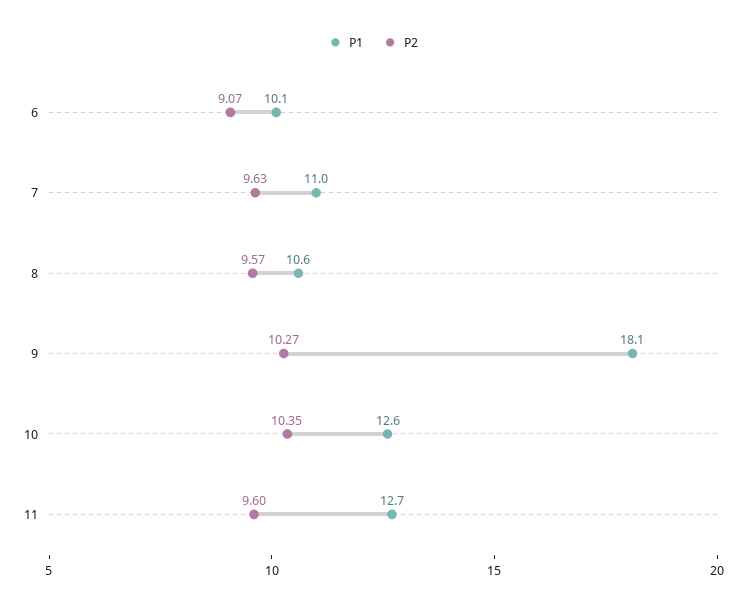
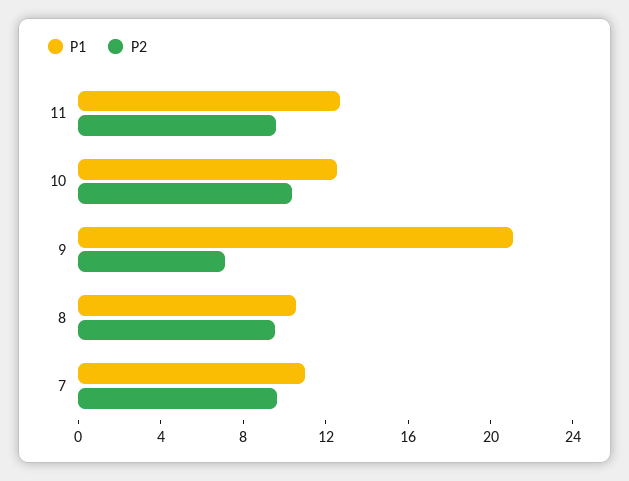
  {
    "P1": {
-     "6": 10.1,
      "7": 11,
      "8": 10.6,
-     "9": 18.1,
+     "9": 21,
      "10": 12.6,
      "11": 12.7
    },
    "P2": {
-     "6": 9.07,
      "7": 9.63,
      "8": 9.57,
-     "9": 10.27,
+     "9": 7,
      "10": 10.35,
      "11": 9.6
    }
  }

